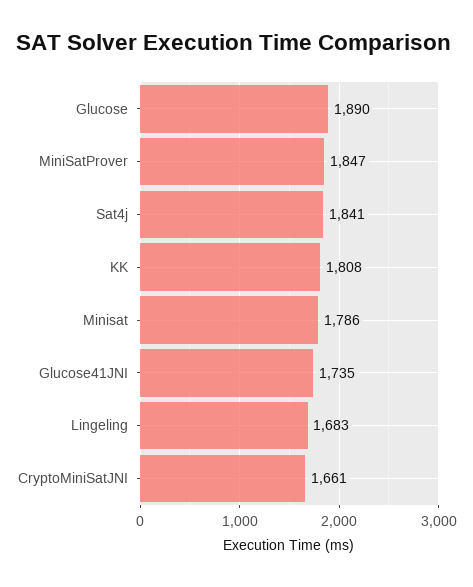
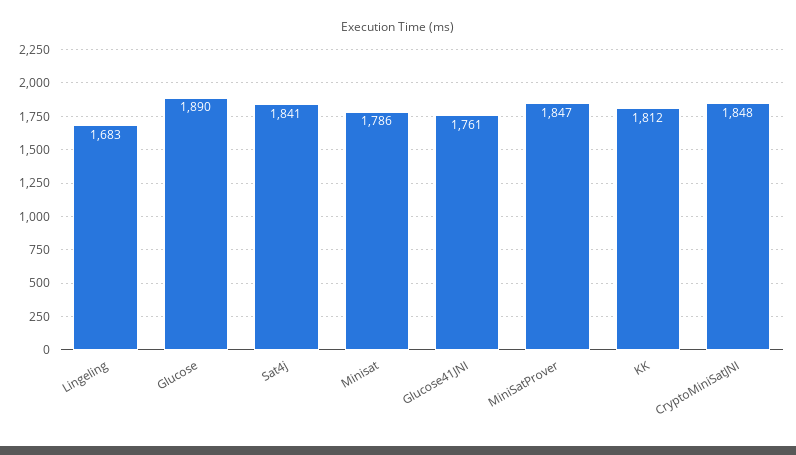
  {
    "Glucose": 1890,
    "MiniSatProver": 1847,
    "Sat4j": 1841,
-   "KK": 1808,
+   "KK": 1812,
    "Minisat": 1786,
-   "Glucose41JNI": 1735,
+   "Glucose41JNI": 1761,
    "Lingeling": 1683,
-   "CryptoMiniSatJNI": 1661
+   "CryptoMiniSatJNI": 1848
  }

